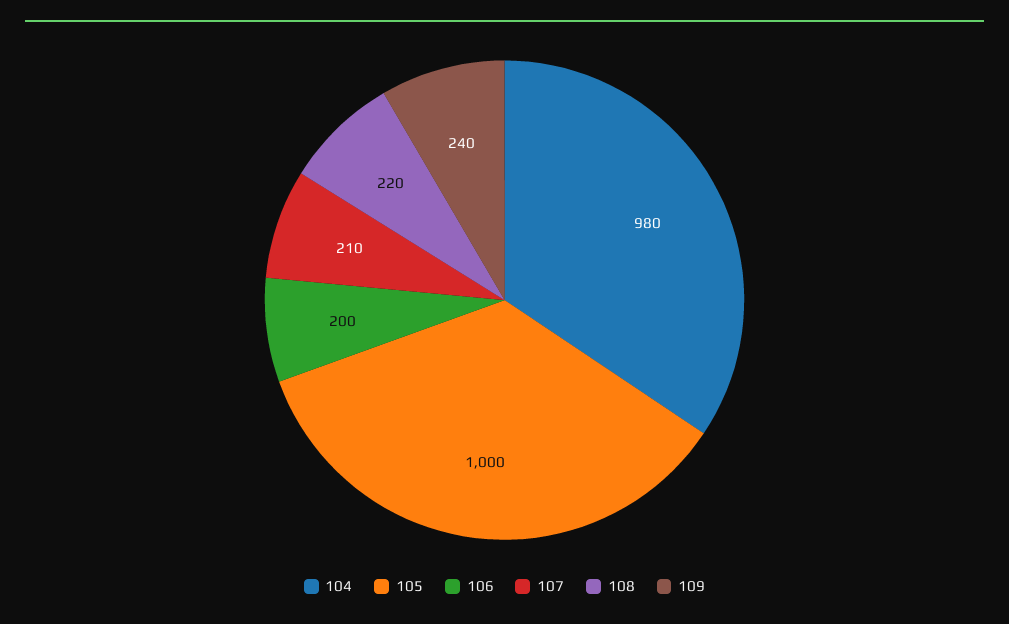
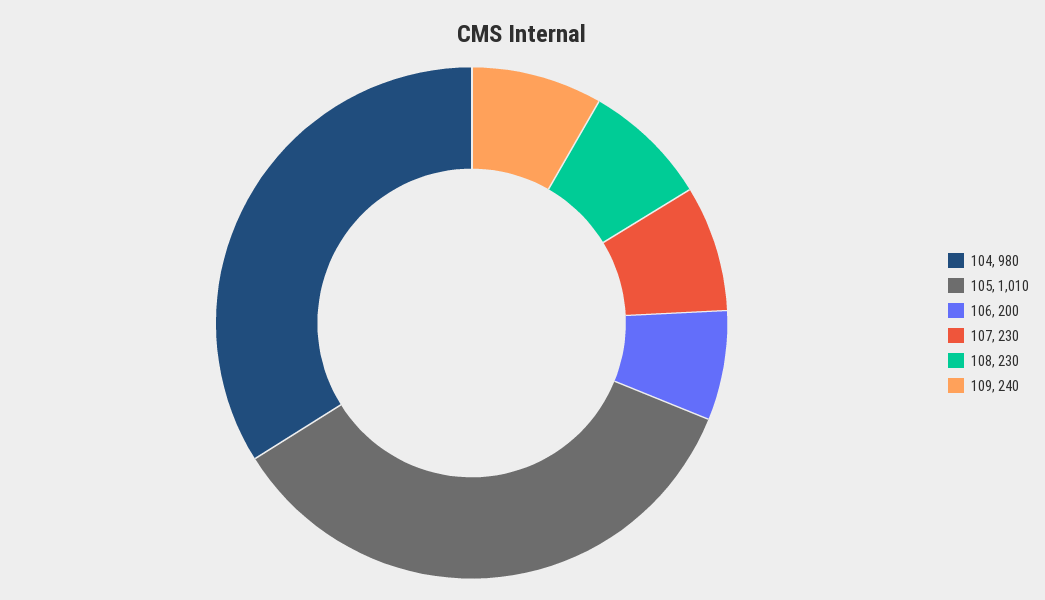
  {
    "104": 980,
-   "105": 1000,
+   "105": 1010,
    "106": 200,
-   "107": 210,
+   "107": 230,
-   "108": 220,
+   "108": 230,
    "109": 240
  }

